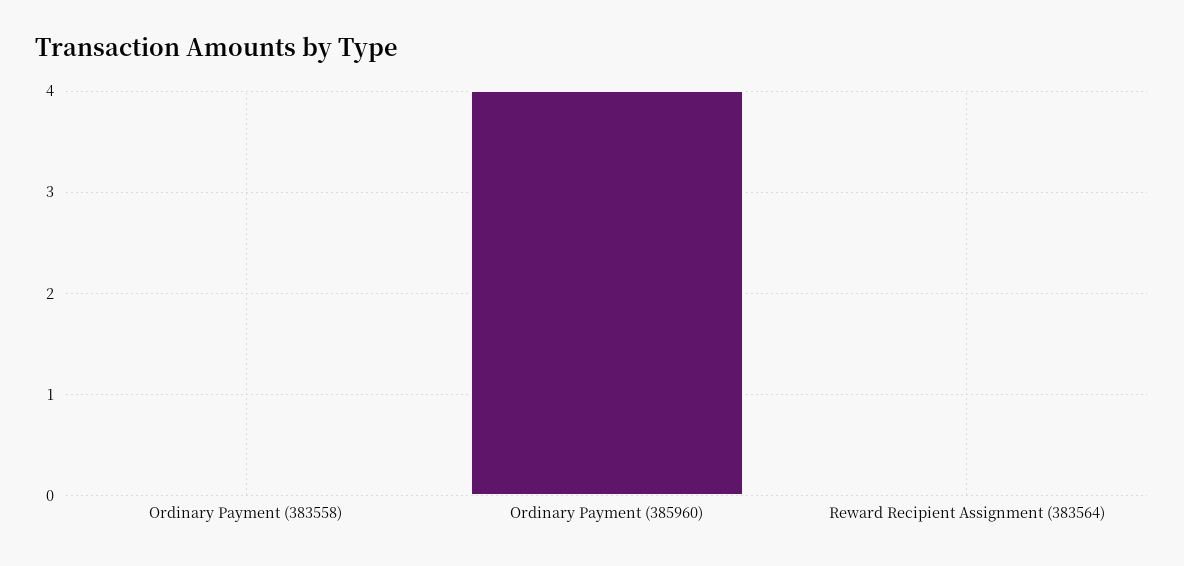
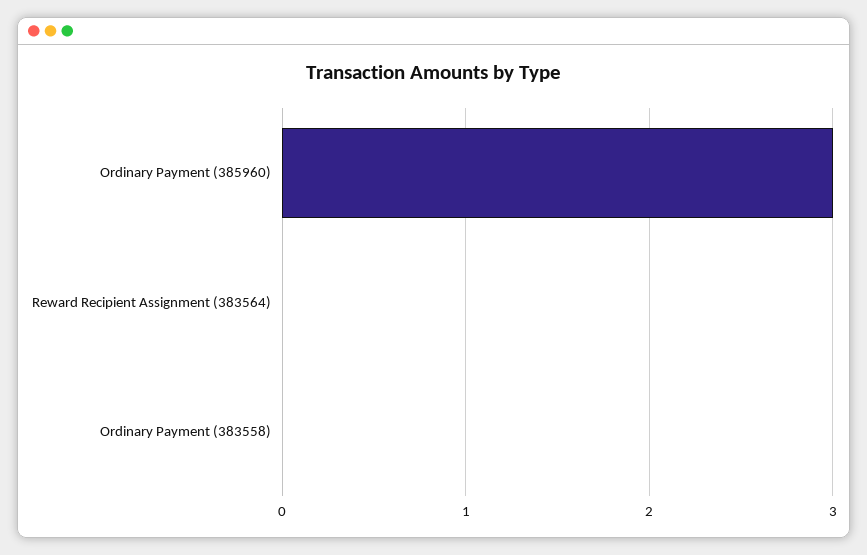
  {
    "Ordinary Payment (383558)": 0,
-   "Ordinary Payment (385960)": 4,
+   "Ordinary Payment (385960)": 3,
    "Reward Recipient Assignment (383564)": 0
  }

